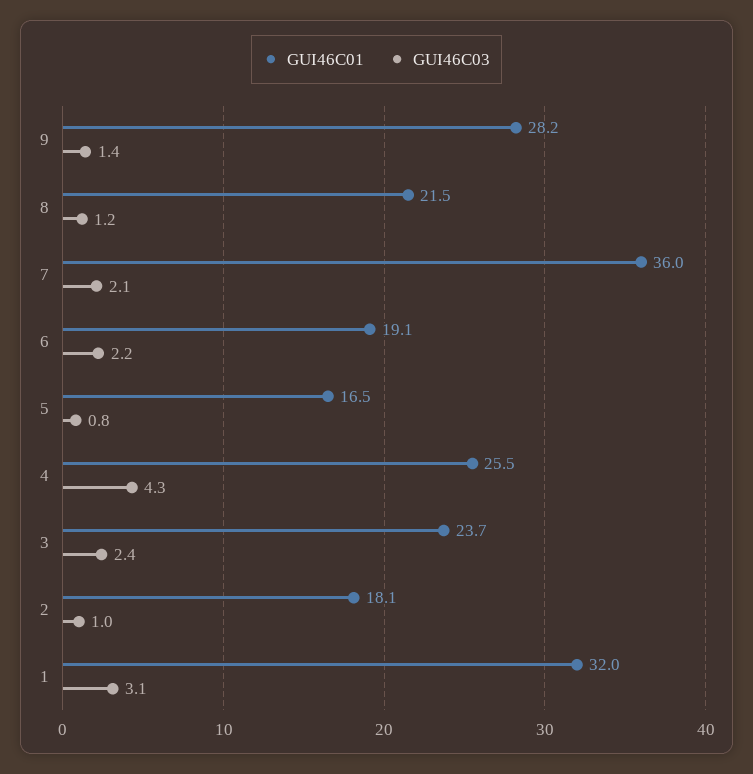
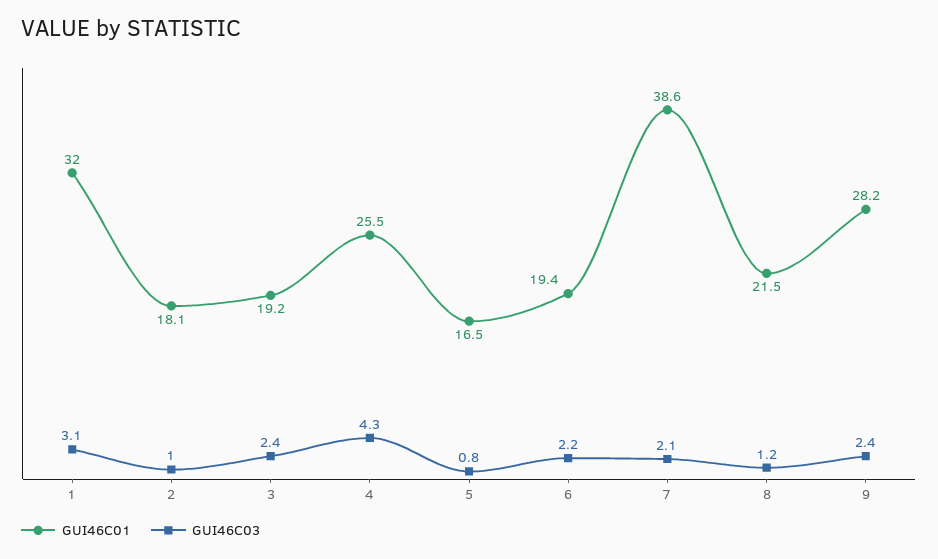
  {
    "GUI46C01": {
      "9": 28.2,
      "8": 21.5,
-     "7": 36,
+     "7": 38.6,
-     "6": 19.1,
+     "6": 19.4,
      "5": 16.5,
      "4": 25.5,
-     "3": 23.7,
+     "3": 19.2,
      "2": 18.1,
      "1": 32
    },
    "GUI46C03": {
-     "9": 1.4,
+     "9": 2.4,
      "8": 1.2,
      "7": 2.1,
      "6": 2.2,
      "5": 0.8,
      "4": 4.3,
      "3": 2.4,
      "2": 1,
      "1": 3.1
    }
  }

